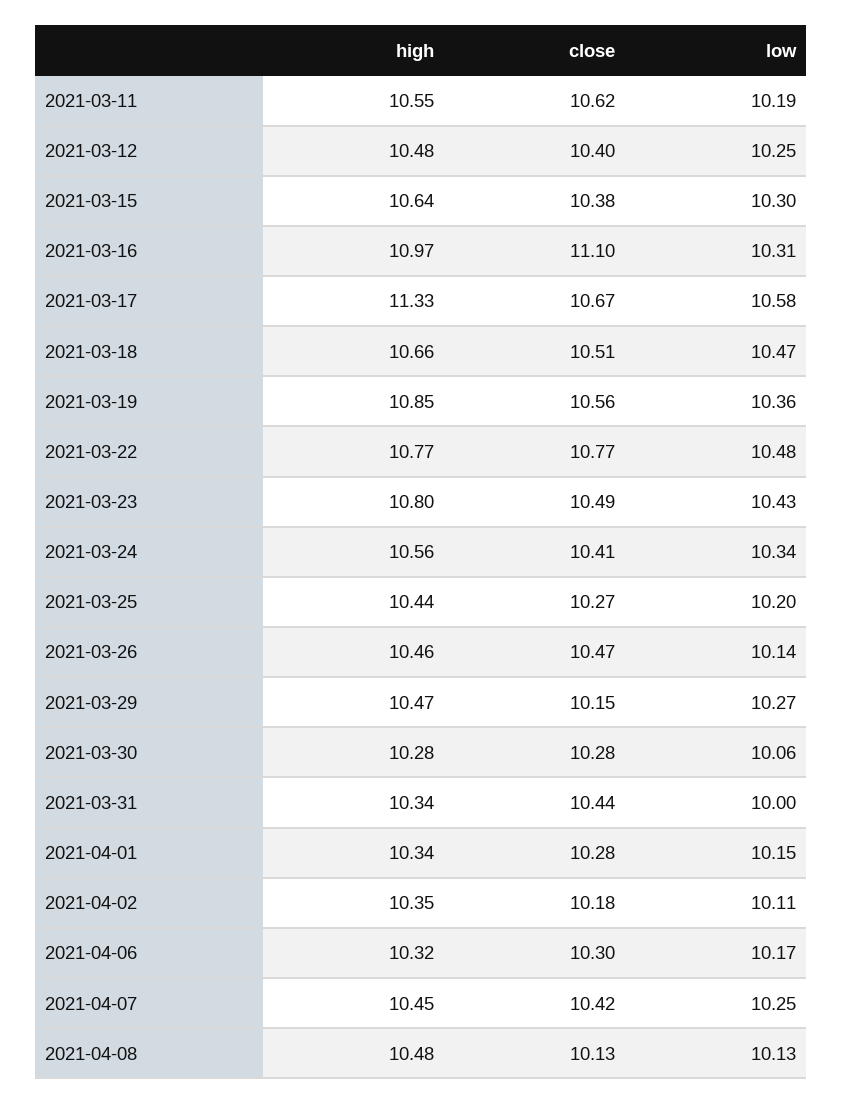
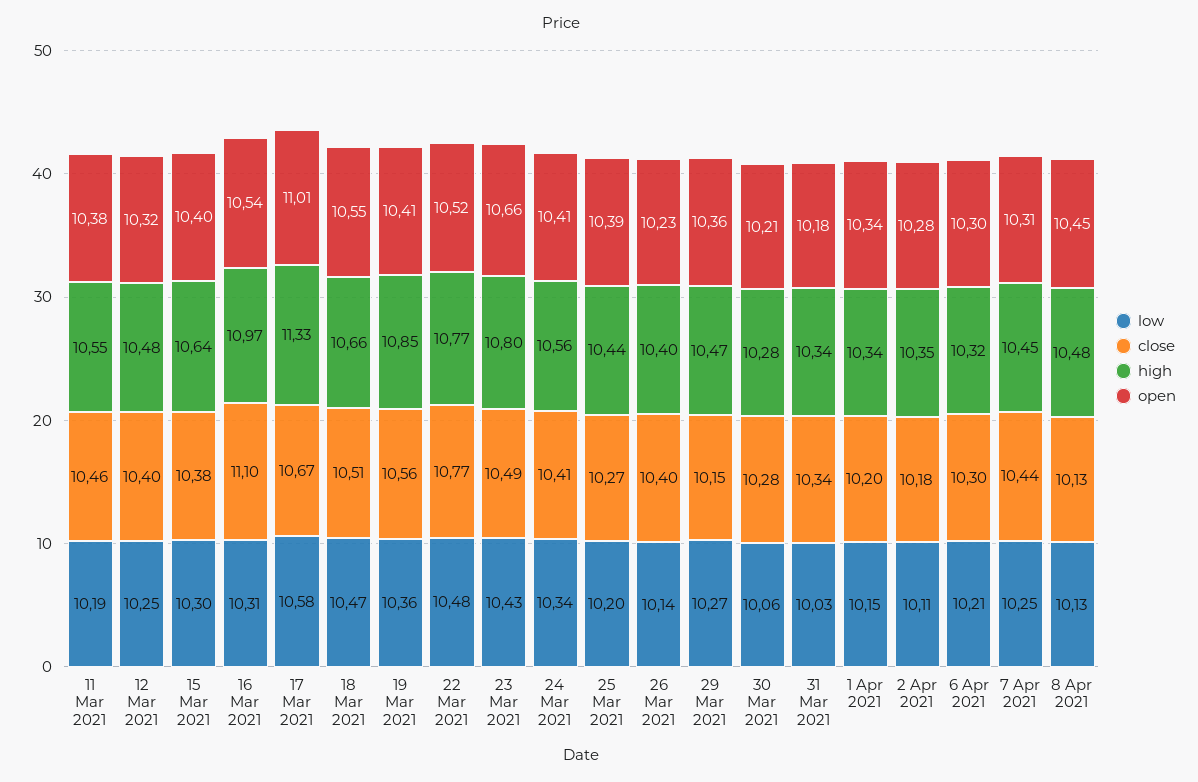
  {
    "high": {
      "2021-03-11": 10.55,
      "2021-03-12": 10.48,
      "2021-03-15": 10.64,
      "2021-03-16": 10.97,
      "2021-03-17": 11.33,
      "2021-03-18": 10.66,
      "2021-03-19": 10.85,
      "2021-03-22": 10.77,
      "2021-03-23": 10.8,
      "2021-03-24": 10.56,
      "2021-03-25": 10.44,
-     "2021-03-26": 10.46,
+     "2021-03-26": 10.4,
      "2021-03-29": 10.47,
      "2021-03-30": 10.28,
      "2021-03-31": 10.34,
      "2021-04-01": 10.34,
      "2021-04-02": 10.35,
      "2021-04-06": 10.32,
      "2021-04-07": 10.45,
      "2021-04-08": 10.48
    },
    "close": {
-     "2021-03-11": 10.62,
+     "2021-03-11": 10.46,
      "2021-03-12": 10.4,
      "2021-03-15": 10.38,
      "2021-03-16": 11.1,
      "2021-03-17": 10.67,
      "2021-03-18": 10.51,
      "2021-03-19": 10.56,
      "2021-03-22": 10.77,
      "2021-03-23": 10.49,
      "2021-03-24": 10.41,
      "2021-03-25": 10.27,
-     "2021-03-26": 10.47,
+     "2021-03-26": 10.4,
      "2021-03-29": 10.15,
      "2021-03-30": 10.28,
-     "2021-03-31": 10.44,
+     "2021-03-31": 10.34,
-     "2021-04-01": 10.28,
+     "2021-04-01": 10.2,
      "2021-04-02": 10.18,
      "2021-04-06": 10.3,
-     "2021-04-07": 10.42,
+     "2021-04-07": 10.44,
      "2021-04-08": 10.13
    },
    "low": {
      "2021-03-11": 10.19,
      "2021-03-12": 10.25,
      "2021-03-15": 10.3,
      "2021-03-16": 10.31,
      "2021-03-17": 10.58,
      "2021-03-18": 10.47,
      "2021-03-19": 10.36,
      "2021-03-22": 10.48,
      "2021-03-23": 10.43,
      "2021-03-24": 10.34,
      "2021-03-25": 10.2,
      "2021-03-26": 10.14,
      "2021-03-29": 10.27,
      "2021-03-30": 10.06,
-     "2021-03-31": 10,
+     "2021-03-31": 10.03,
      "2021-04-01": 10.15,
      "2021-04-02": 10.11,
-     "2021-04-06": 10.17,
+     "2021-04-06": 10.21,
      "2021-04-07": 10.25,
      "2021-04-08": 10.13
-   }
+   },
+   "open": {
+     "2021-03-11": 10.38,
+     "2021-03-12": 10.32,
+     "2021-03-15": 10.4,
+     "2021-03-16": 10.54,
+     "2021-03-17": 11.01,
+     "2021-03-18": 10.55,
+     "2021-03-19": 10.41,
+     "2021-03-22": 10.52,
+     "2021-03-23": 10.66,
+     "2021-03-24": 10.41,
+     "2021-03-25": 10.39,
+     "2021-03-26": 10.23,
+     "2021-03-29": 10.36,
+     "2021-03-30": 10.21,
+     "2021-03-31": 10.18,
+     "2021-04-01": 10.34,
+     "2021-04-02": 10.28,
+     "2021-04-06": 10.3,
+     "2021-04-07": 10.31,
+     "2021-04-08": 10.45
+   }
  }

